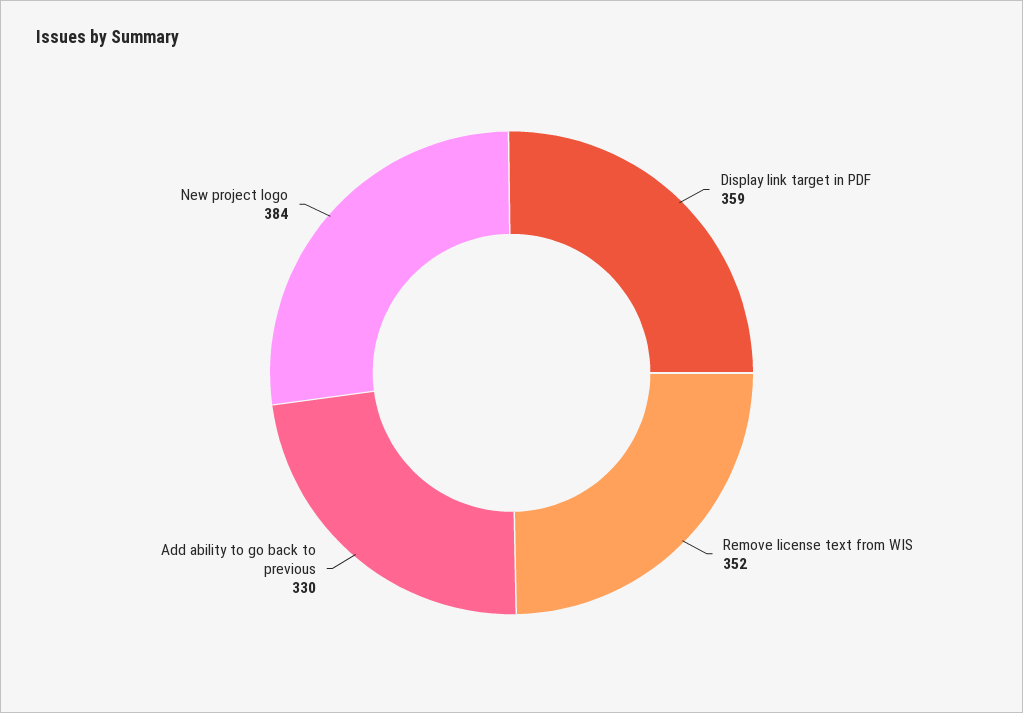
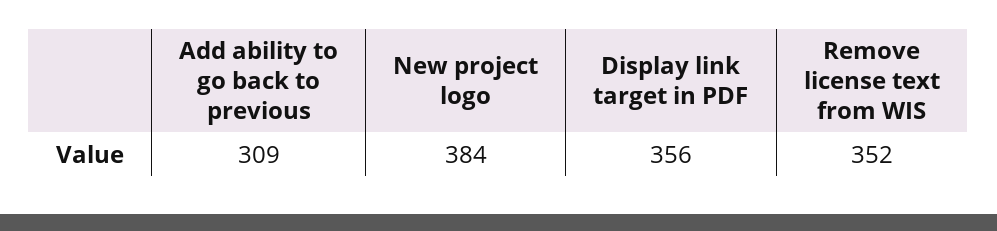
  {
-   "Display link target in PDF": 359,
+   "Display link target in PDF": 356,
    "Remove license text from WIS": 352,
-   "Add ability to go back to previous": 330,
+   "Add ability to go back to previous": 309,
    "New project logo": 384
  }

